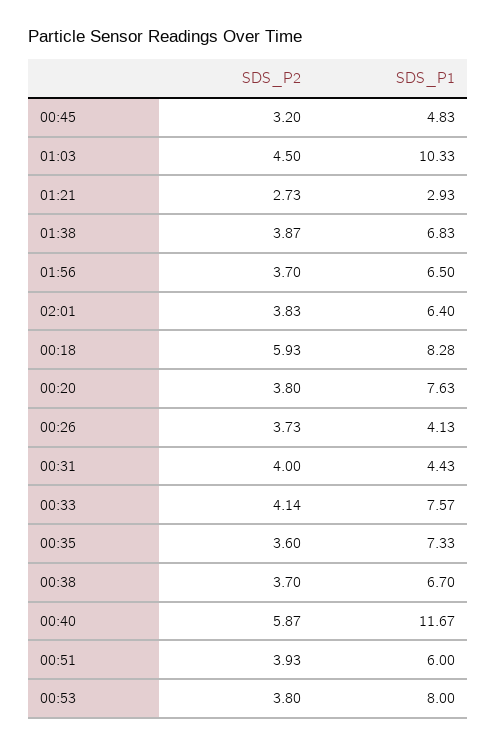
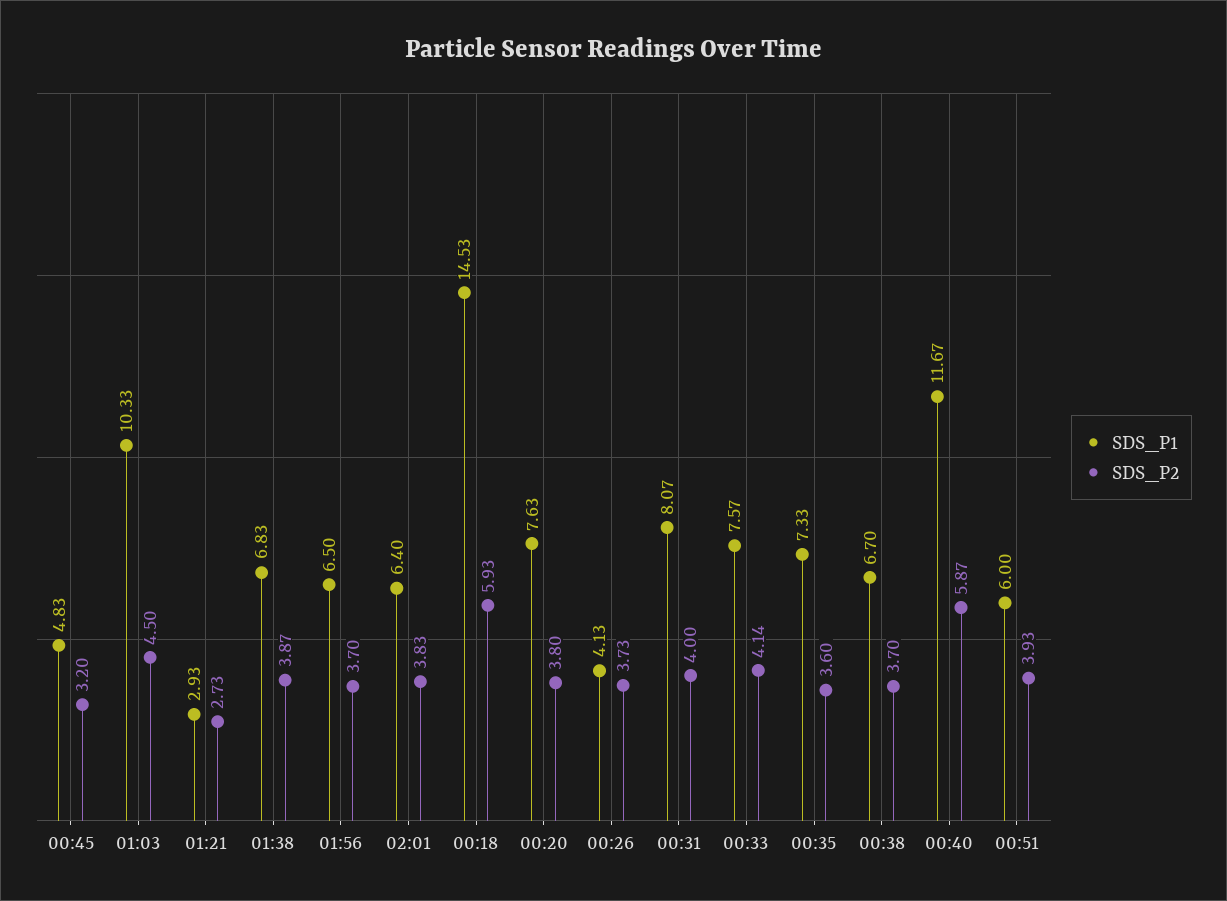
  {
    "SDS_P2": {
      "00:45": 3.2,
      "01:03": 4.5,
      "01:21": 2.73,
      "01:38": 3.87,
      "01:56": 3.7,
      "02:01": 3.83,
      "00:18": 5.93,
      "00:20": 3.8,
      "00:26": 3.73,
      "00:31": 4,
      "00:33": 4.14,
      "00:35": 3.6,
      "00:38": 3.7,
      "00:40": 5.87,
-     "00:51": 3.93,
+     "00:51": 3.93
-     "00:53": 3.8
    },
    "SDS_P1": {
      "00:45": 4.83,
      "01:03": 10.33,
      "01:21": 2.93,
      "01:38": 6.83,
      "01:56": 6.5,
      "02:01": 6.4,
-     "00:18": 8.28,
+     "00:18": 14.53,
      "00:20": 7.63,
      "00:26": 4.13,
-     "00:31": 4.43,
+     "00:31": 8.07,
      "00:33": 7.57,
      "00:35": 7.33,
      "00:38": 6.7,
      "00:40": 11.67,
-     "00:51": 6,
+     "00:51": 6
-     "00:53": 8
    }
  }

